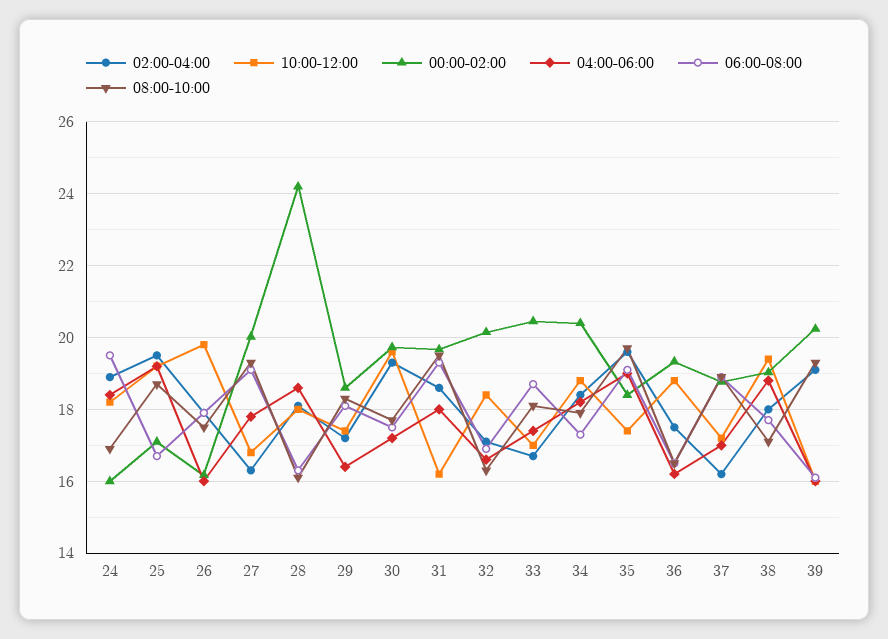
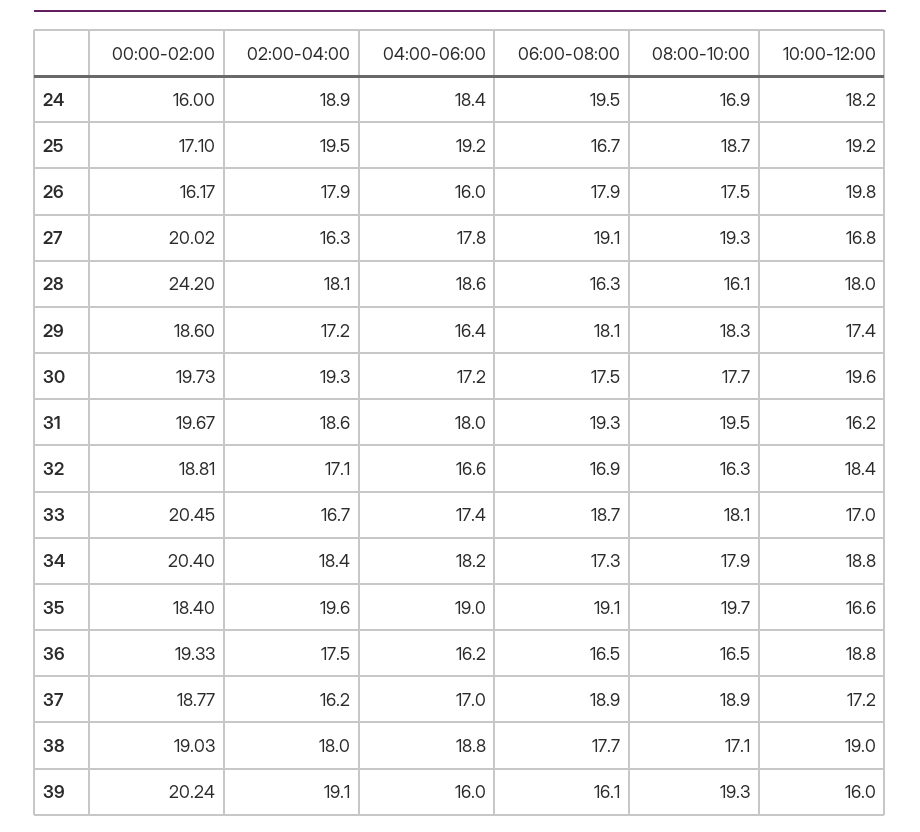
  {
    "02:00-04:00": {
      "24": 18.9,
      "25": 19.5,
      "26": 17.9,
      "27": 16.3,
      "28": 18.1,
      "29": 17.2,
      "30": 19.3,
      "31": 18.6,
      "32": 17.1,
      "33": 16.7,
      "34": 18.4,
      "35": 19.6,
      "36": 17.5,
      "37": 16.2,
      "38": 18,
      "39": 19.1
    },
    "10:00-12:00": {
      "24": 18.2,
      "25": 19.2,
      "26": 19.8,
      "27": 16.8,
      "28": 18,
      "29": 17.4,
      "30": 19.6,
      "31": 16.2,
      "32": 18.4,
      "33": 17,
      "34": 18.8,
-     "35": 17.4,
+     "35": 16.6,
      "36": 18.8,
      "37": 17.2,
-     "38": 19.4,
+     "38": 19,
      "39": 16
    },
    "00:00-02:00": {
      "24": 16,
      "25": 17.1,
      "26": 16.17,
      "27": 20.02,
      "28": 24.2,
      "29": 18.6,
      "30": 19.73,
      "31": 19.67,
-     "32": 20.2,
+     "32": 18.81,
      "33": 20.45,
      "34": 20.4,
      "35": 18.4,
      "36": 19.33,
      "37": 18.77,
      "38": 19.03,
      "39": 20.24
    },
    "04:00-06:00": {
      "24": 18.4,
      "25": 19.2,
      "26": 16,
      "27": 17.8,
      "28": 18.6,
      "29": 16.4,
      "30": 17.2,
      "31": 18,
      "32": 16.6,
      "33": 17.4,
      "34": 18.2,
      "35": 19,
      "36": 16.2,
      "37": 17,
      "38": 18.8,
      "39": 16
    },
    "06:00-08:00": {
      "24": 19.5,
      "25": 16.7,
      "26": 17.9,
      "27": 19.1,
      "28": 16.3,
      "29": 18.1,
      "30": 17.5,
      "31": 19.3,
      "32": 16.9,
      "33": 18.7,
      "34": 17.3,
      "35": 19.1,
      "36": 16.5,
      "37": 18.9,
      "38": 17.7,
      "39": 16.1
    },
    "08:00-10:00": {
      "24": 16.9,
      "25": 18.7,
      "26": 17.5,
      "27": 19.3,
      "28": 16.1,
      "29": 18.3,
      "30": 17.7,
      "31": 19.5,
      "32": 16.3,
      "33": 18.1,
      "34": 17.9,
      "35": 19.7,
      "36": 16.5,
      "37": 18.9,
      "38": 17.1,
      "39": 19.3
    }
  }

